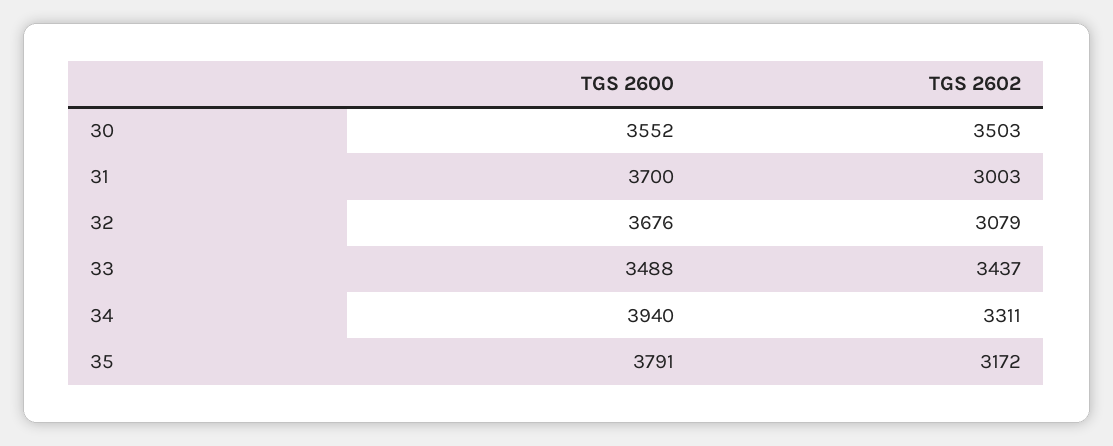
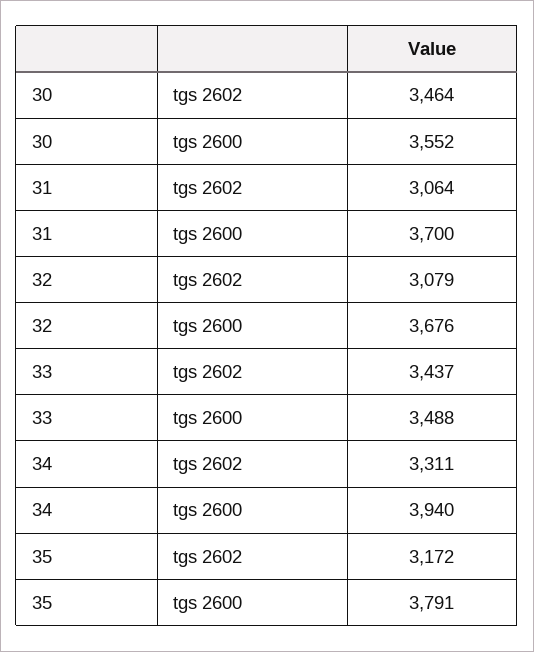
  {
    "TGS 2600": {
      "30": 3552,
      "31": 3700,
      "32": 3676,
      "33": 3488,
      "34": 3940,
      "35": 3791
    },
    "TGS 2602": {
-     "30": 3503,
+     "30": 3464,
-     "31": 3003,
+     "31": 3064,
      "32": 3079,
      "33": 3437,
      "34": 3311,
      "35": 3172
    }
  }

